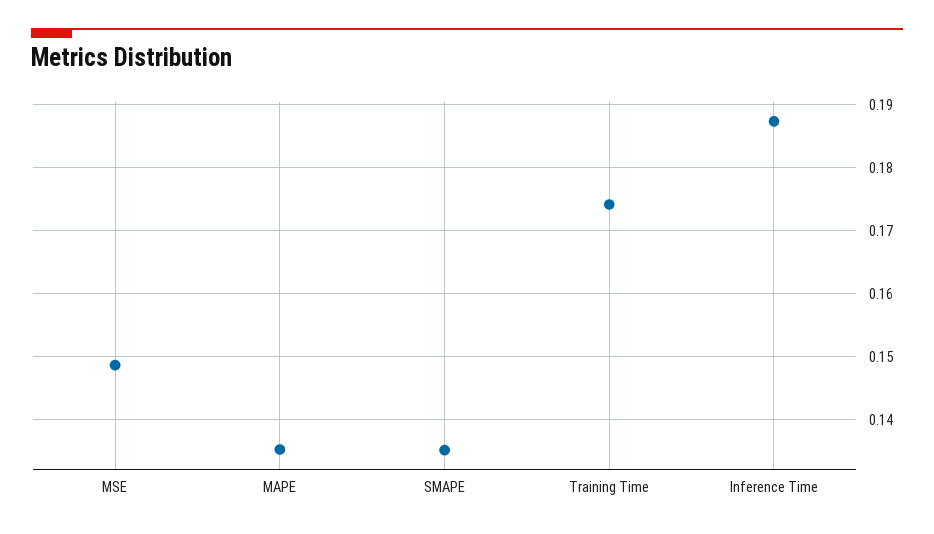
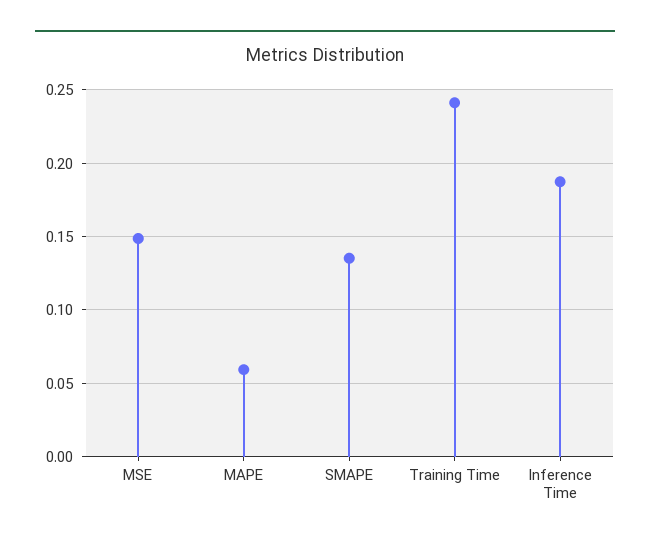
  {
    "MSE": 0.149,
-   "MAPE": 0.135,
+   "MAPE": 0.06,
    "SMAPE": 0.135,
-   "Training Time": 0.174,
+   "Training Time": 0.24,
    "Inference Time": 0.187
  }

